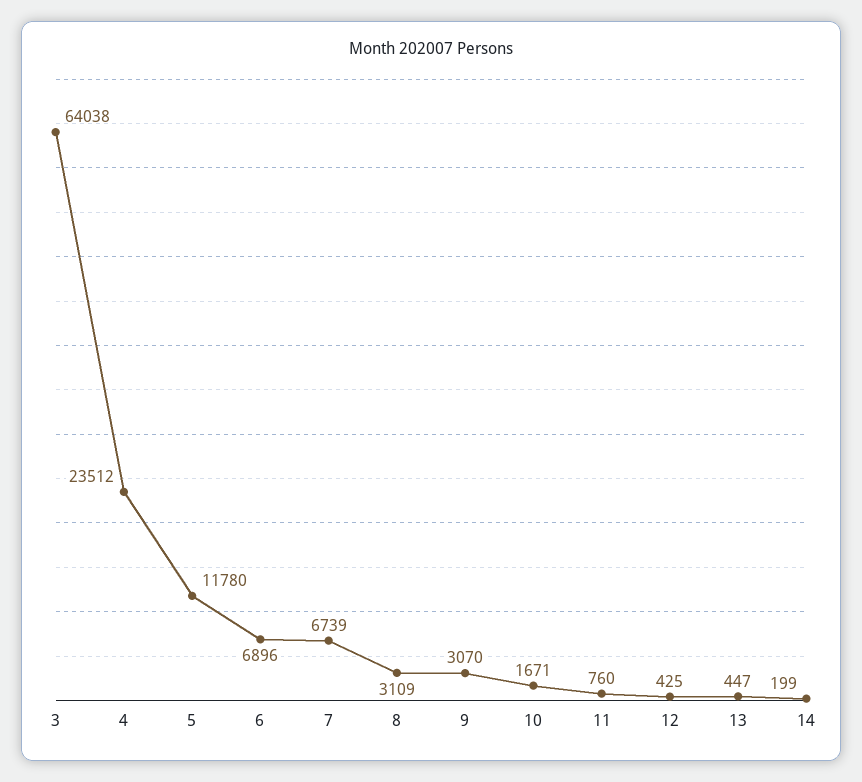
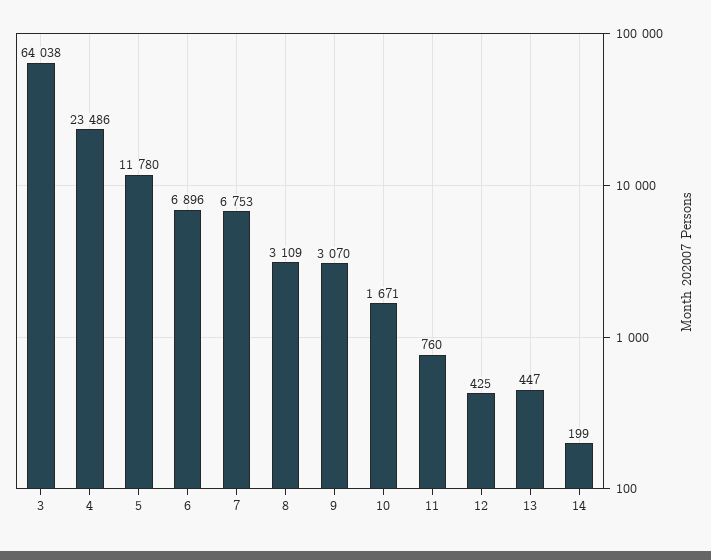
  {
    "3": 64038,
-   "4": 23512,
+   "4": 23486,
    "5": 11780,
    "6": 6896,
-   "7": 6739,
+   "7": 6753,
    "8": 3109,
    "9": 3070,
    "10": 1671,
    "11": 760,
    "12": 425,
    "13": 447,
    "14": 199
  }

